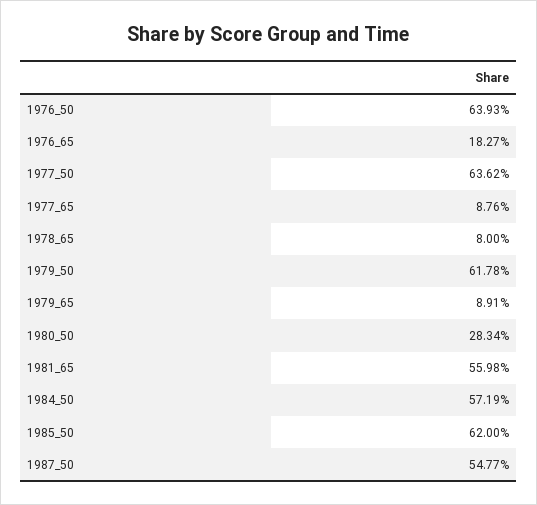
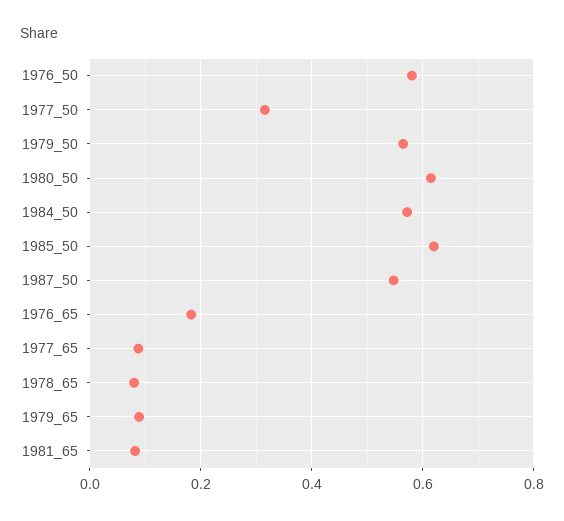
  {
-   "1976_50": 0.6393,
+   "1976_50": 0.58,
    "1976_65": 0.1827,
-   "1977_50": 0.6362,
+   "1977_50": 0.32,
    "1977_65": 0.0876,
    "1978_65": 0.08,
-   "1979_50": 0.6178,
+   "1979_50": 0.56,
    "1979_65": 0.0891,
-   "1980_50": 0.2834,
+   "1980_50": 0.62,
-   "1981_65": 0.5598,
+   "1981_65": 0.08,
    "1984_50": 0.5719,
    "1985_50": 0.62,
    "1987_50": 0.5477
  }

